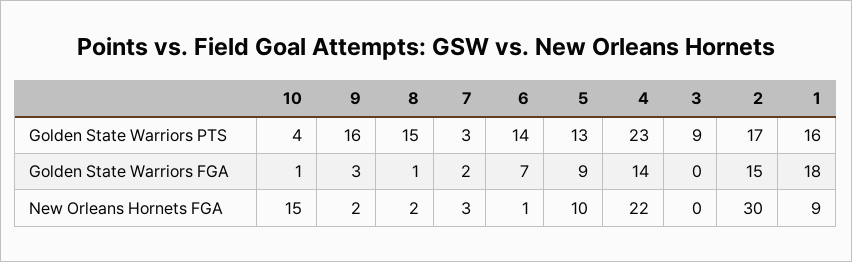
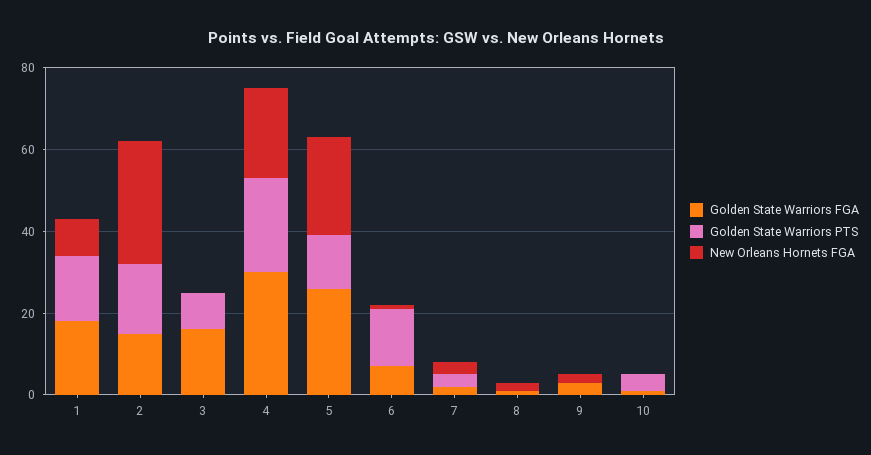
  {
    "Golden State Warriors PTS": {
      "10": 4,
-     "9": 16,
+     "9": 0,
-     "8": 15,
+     "8": 0,
      "7": 3,
      "6": 14,
      "5": 13,
      "4": 23,
      "3": 9,
      "2": 17,
      "1": 16
    },
    "Golden State Warriors FGA": {
      "10": 1,
      "9": 3,
      "8": 1,
      "7": 2,
      "6": 7,
-     "5": 9,
+     "5": 25,
-     "4": 14,
+     "4": 30,
-     "3": 0,
+     "3": 15,
      "2": 15,
      "1": 18
    },
    "New Orleans Hornets FGA": {
-     "10": 15,
+     "10": 0,
      "9": 2,
      "8": 2,
      "7": 3,
      "6": 1,
-     "5": 10,
+     "5": 25,
      "4": 22,
      "3": 0,
      "2": 30,
      "1": 9
    }
  }

